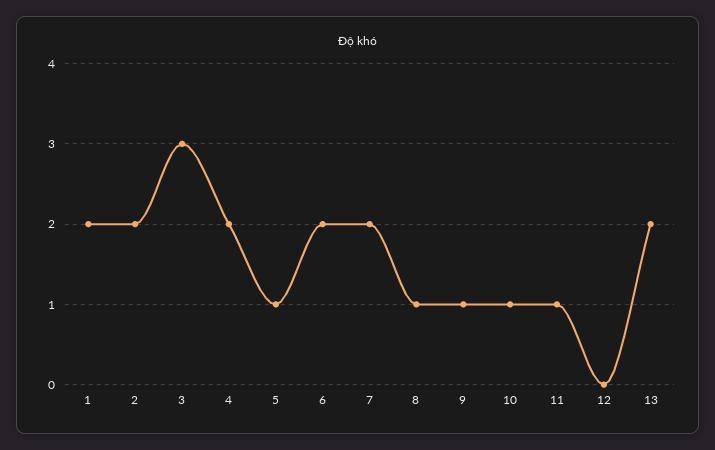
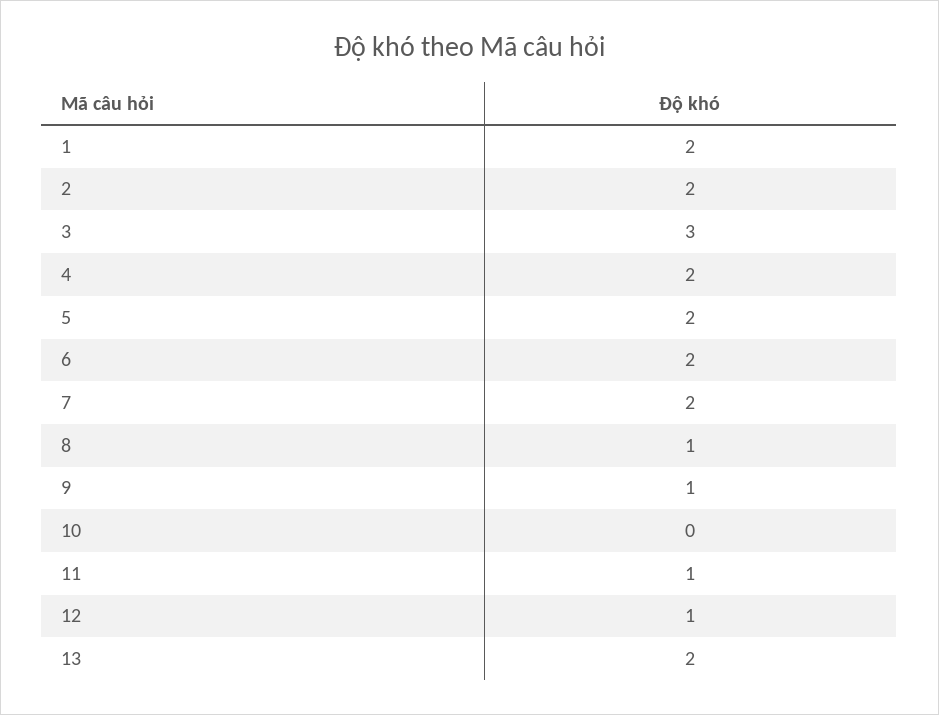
  {
    "1": 2,
    "2": 2,
    "3": 3,
    "4": 2,
-   "5": 1,
+   "5": 2,
    "6": 2,
    "7": 2,
    "8": 1,
    "9": 1,
-   "10": 1,
+   "10": 0,
    "11": 1,
-   "12": 0,
+   "12": 1,
    "13": 2
  }

